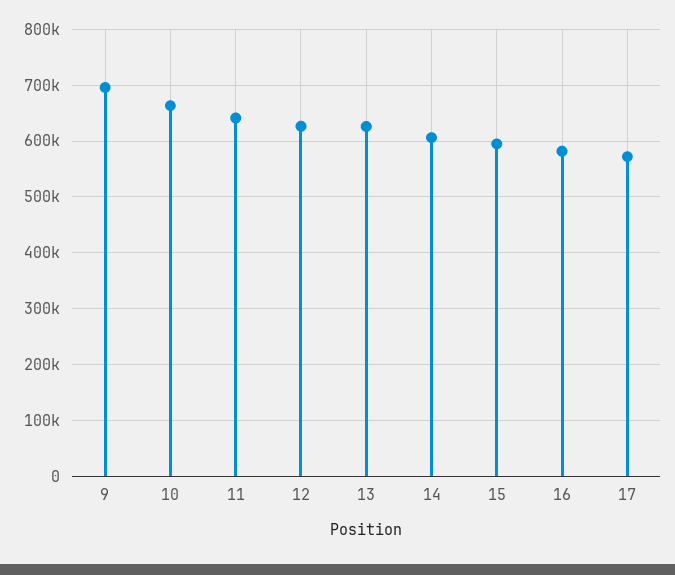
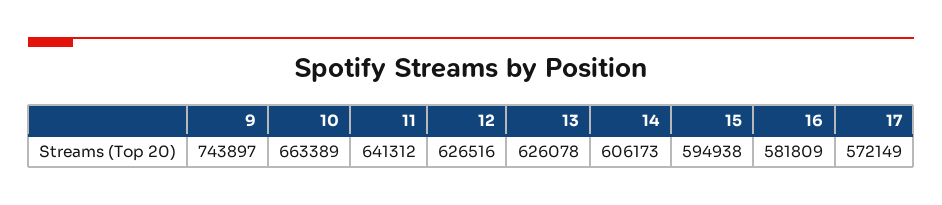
  {
-   "9": 700000,
+   "9": 743897,
    "10": 663389,
    "11": 641312,
    "12": 626516,
    "13": 626078,
    "14": 606173,
    "15": 594938,
    "16": 581809,
    "17": 572149
  }

